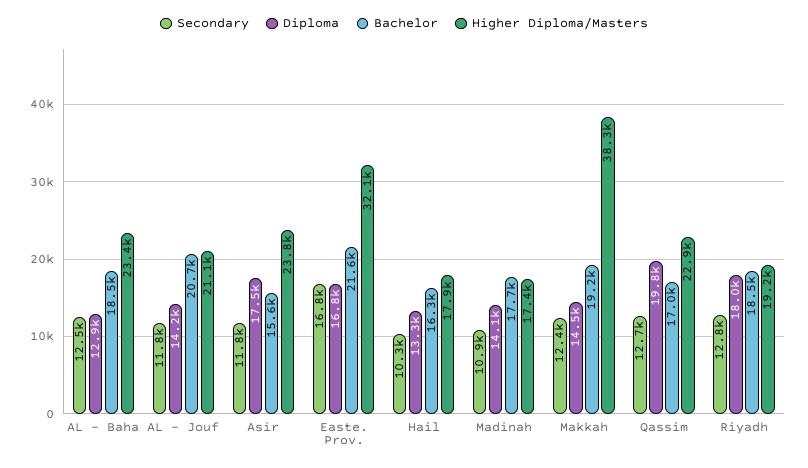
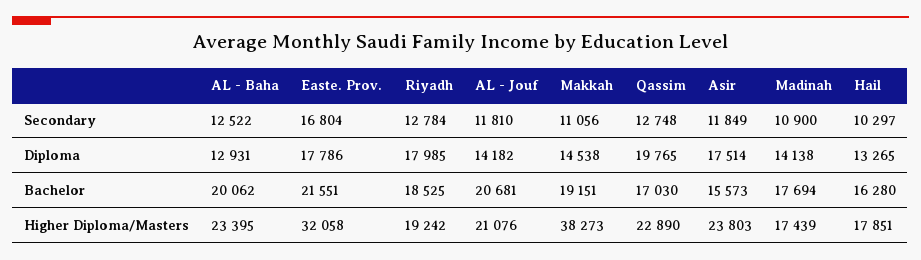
  {
    "Secondary": {
      "AL - Baha": 12522,
      "AL - Jouf": 11810,
      "Asir": 11849,
      "Easte. Prov.": 16804,
      "Hail": 10297,
      "Madinah": 10900,
-     "Makkah": 12400,
+     "Makkah": 11056,
      "Qassim": 12748,
      "Riyadh": 12784
    },
    "Diploma": {
      "AL - Baha": 12931,
      "AL - Jouf": 14182,
      "Asir": 17514,
-     "Easte. Prov.": 16800,
+     "Easte. Prov.": 17786,
      "Hail": 13265,
      "Madinah": 14138,
      "Makkah": 14538,
      "Qassim": 19765,
      "Riyadh": 17985
    },
    "Bachelor": {
-     "AL - Baha": 18500,
+     "AL - Baha": 20062,
      "AL - Jouf": 20681,
      "Asir": 15573,
      "Easte. Prov.": 21551,
      "Hail": 16280,
      "Madinah": 17694,
      "Makkah": 19151,
      "Qassim": 17030,
      "Riyadh": 18525
    },
    "Higher Diploma/Masters": {
      "AL - Baha": 23395,
      "AL - Jouf": 21076,
      "Asir": 23803,
      "Easte. Prov.": 32058,
      "Hail": 17851,
      "Madinah": 17439,
      "Makkah": 38273,
      "Qassim": 22890,
      "Riyadh": 19242
    }
  }

